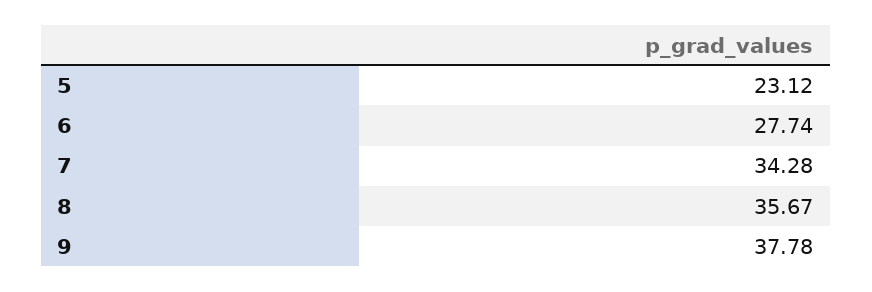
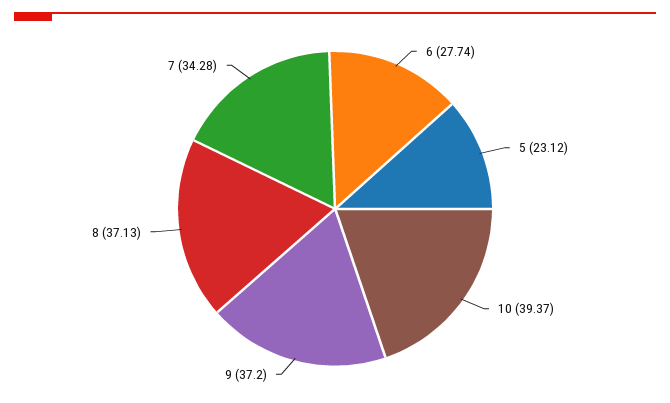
  {
    "5": 23.12,
    "6": 27.74,
    "7": 34.28,
-   "8": 35.67,
+   "8": 37.13,
-   "9": 37.78
+   "9": 37.2,
+   "10": 39.37
  }

